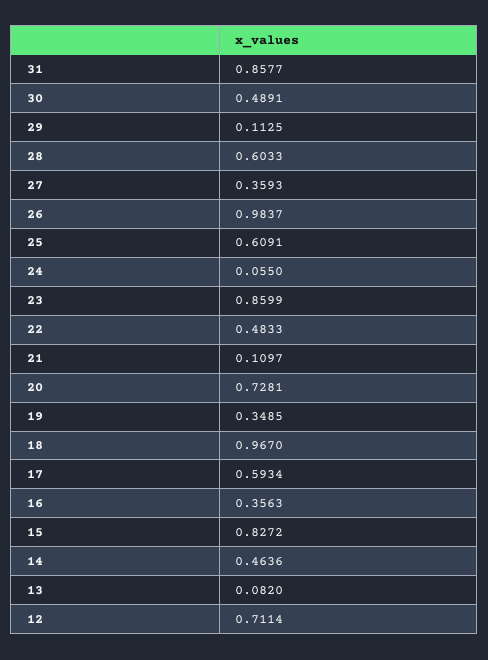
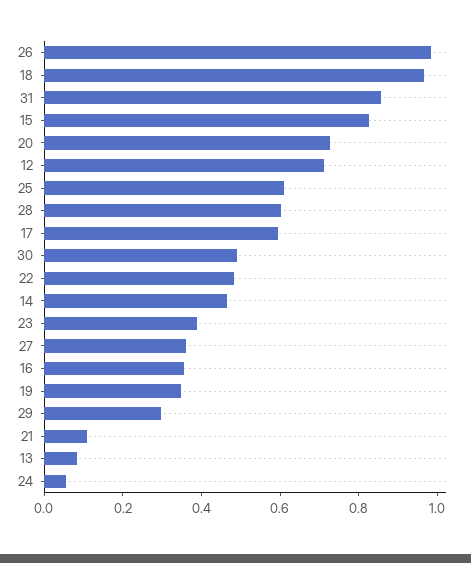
  {
    "31": 0.8577,
    "30": 0.4891,
-   "29": 0.1125,
+   "29": 0.3,
    "28": 0.6033,
    "27": 0.3593,
    "26": 0.9837,
    "25": 0.6091,
    "24": 0.055,
-   "23": 0.8599,
+   "23": 0.4,
    "22": 0.4833,
    "21": 0.1097,
    "20": 0.7281,
    "19": 0.3485,
    "18": 0.967,
    "17": 0.5934,
    "16": 0.3563,
    "15": 0.8272,
    "14": 0.4636,
    "13": 0.082,
    "12": 0.7114
  }

